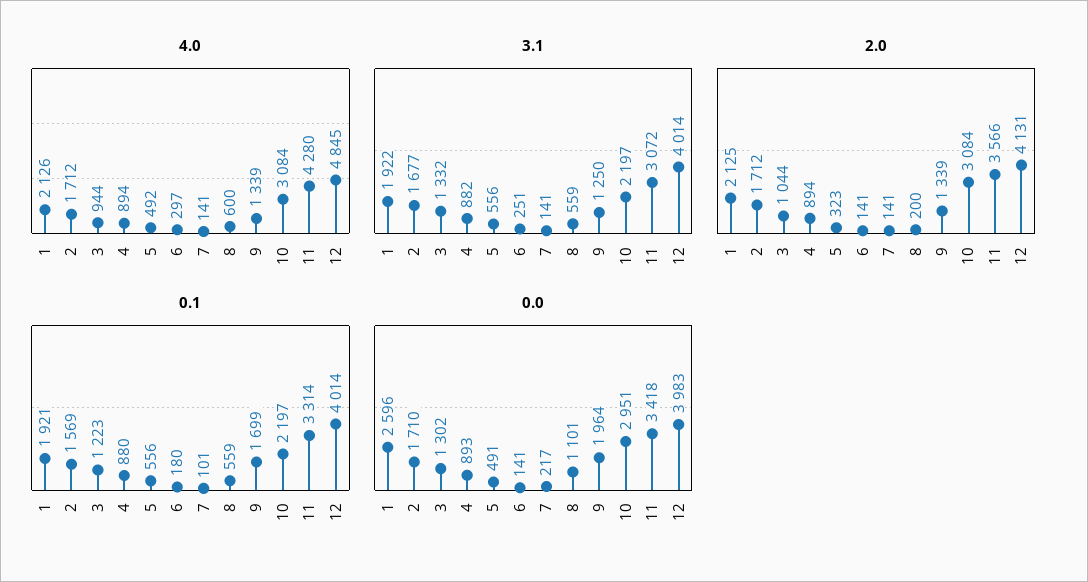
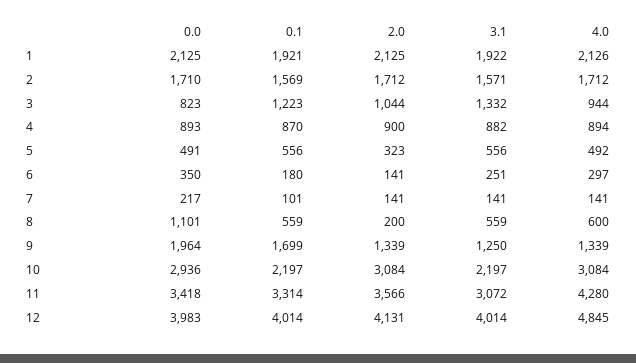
  {
    "4.0": {
      "1": 2126,
      "2": 1712,
      "3": 944,
      "4": 894,
      "5": 492,
      "6": 297,
      "7": 141,
      "8": 600,
      "9": 1339,
      "10": 3084,
      "11": 4280,
      "12": 4845
    },
    "3.1": {
      "1": 1922,
-     "2": 1677,
+     "2": 1571,
      "3": 1332,
      "4": 882,
      "5": 556,
      "6": 251,
      "7": 141,
      "8": 559,
      "9": 1250,
      "10": 2197,
      "11": 3072,
      "12": 4014
    },
    "2.0": {
      "1": 2125,
      "2": 1712,
      "3": 1044,
-     "4": 894,
+     "4": 900,
      "5": 323,
      "6": 141,
      "7": 141,
      "8": 200,
      "9": 1339,
      "10": 3084,
      "11": 3566,
      "12": 4131
    },
    "0.1": {
      "1": 1921,
      "2": 1569,
      "3": 1223,
-     "4": 880,
+     "4": 870,
      "5": 556,
      "6": 180,
      "7": 101,
      "8": 559,
      "9": 1699,
      "10": 2197,
      "11": 3314,
      "12": 4014
    },
    "0.0": {
-     "1": 2596,
+     "1": 2125,
      "2": 1710,
-     "3": 1302,
+     "3": 823,
      "4": 893,
      "5": 491,
-     "6": 141,
+     "6": 350,
      "7": 217,
      "8": 1101,
      "9": 1964,
-     "10": 2951,
+     "10": 2936,
      "11": 3418,
      "12": 3983
    }
  }

